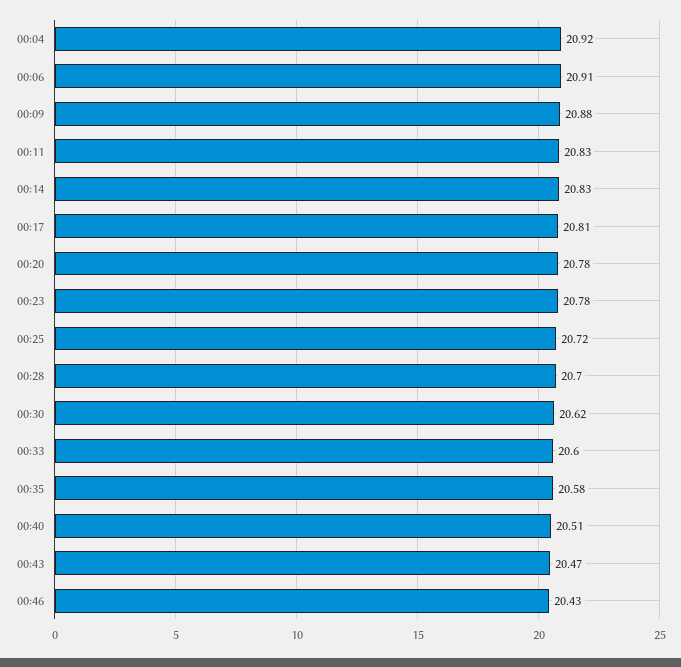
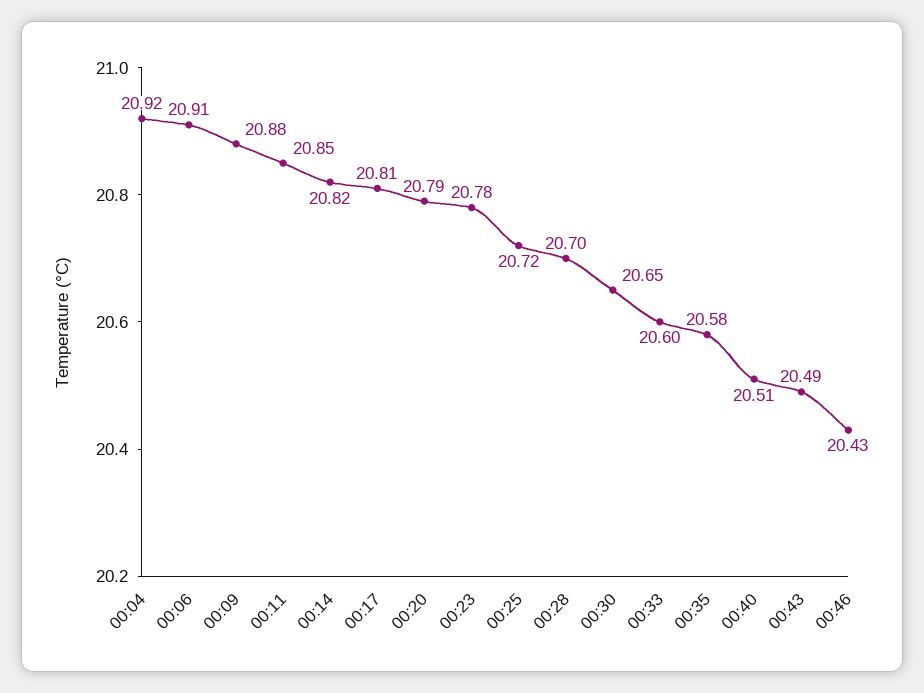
  {
    "00:04": 20.92,
    "00:06": 20.91,
    "00:09": 20.88,
-   "00:11": 20.83,
+   "00:11": 20.85,
-   "00:14": 20.83,
+   "00:14": 20.82,
    "00:17": 20.81,
-   "00:20": 20.78,
+   "00:20": 20.79,
    "00:23": 20.78,
    "00:25": 20.72,
    "00:28": 20.7,
-   "00:30": 20.62,
+   "00:30": 20.65,
    "00:33": 20.6,
    "00:35": 20.58,
    "00:40": 20.51,
-   "00:43": 20.47,
+   "00:43": 20.49,
    "00:46": 20.43
  }

